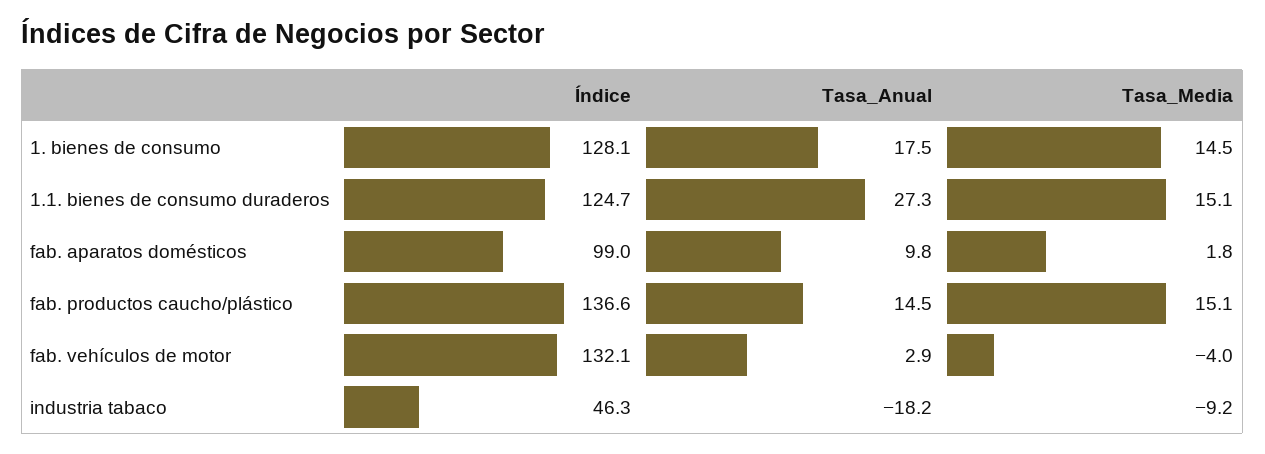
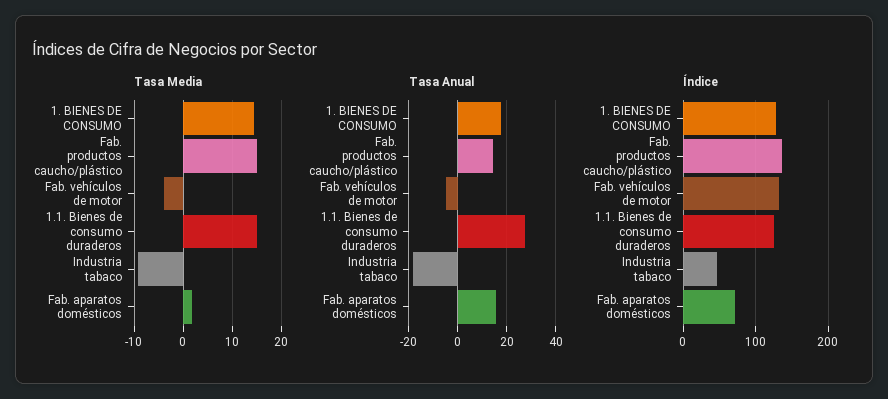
  {
    "Índice": {
      "1. bienes de consumo": 128.1,
      "1.1. bienes de consumo duraderos": 124.7,
-     "fab. aparatos domésticos": 99,
+     "fab. aparatos domésticos": 70,
      "fab. productos caucho/plástico": 136.6,
      "fab. vehículos de motor": 132.1,
      "industria tabaco": 46.3
    },
    "Tasa_Anual": {
      "1. bienes de consumo": 17.5,
      "1.1. bienes de consumo duraderos": 27.3,
-     "fab. aparatos domésticos": 9.8,
+     "fab. aparatos domésticos": 15,
      "fab. productos caucho/plástico": 14.5,
-     "fab. vehículos de motor": 2.9,
+     "fab. vehículos de motor": -5,
      "industria tabaco": -18.2
    },
    "Tasa_Media": {
      "1. bienes de consumo": 14.5,
      "1.1. bienes de consumo duraderos": 15.1,
      "fab. aparatos domésticos": 1.8,
      "fab. productos caucho/plástico": 15.1,
      "fab. vehículos de motor": -4,
      "industria tabaco": -9.2
    }
  }

